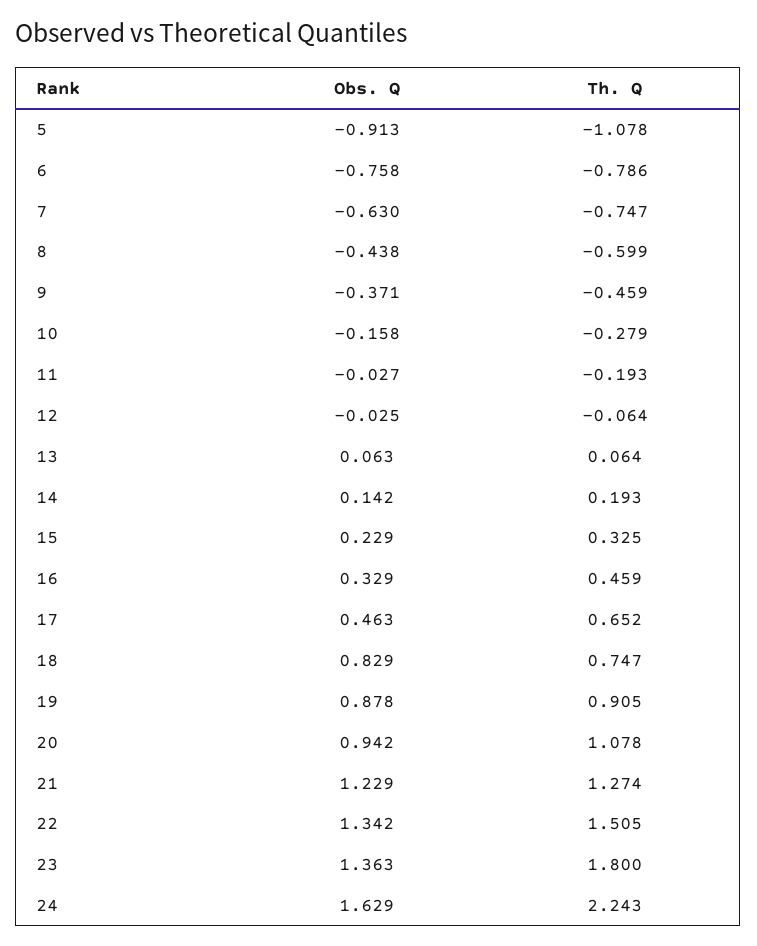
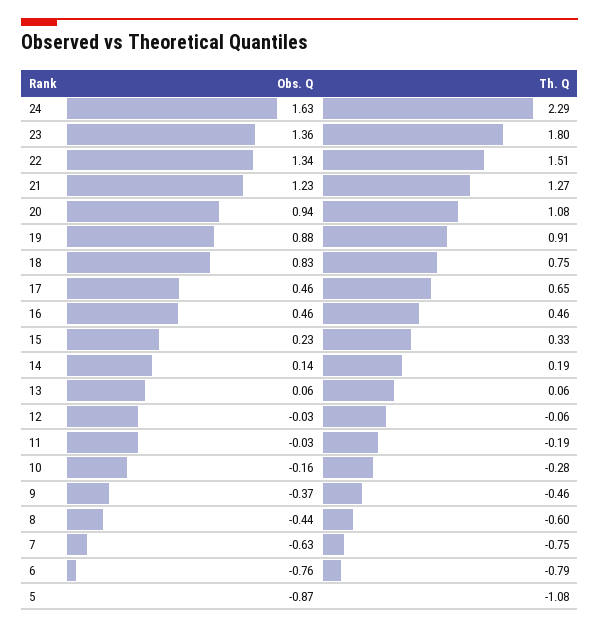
  {
    "Obs. Q": {
-     "5": -0.913,
+     "5": -0.87,
      "6": -0.758,
      "7": -0.63,
      "8": -0.438,
      "9": -0.371,
      "10": -0.158,
      "11": -0.027,
      "12": -0.025,
      "13": 0.063,
      "14": 0.142,
      "15": 0.229,
-     "16": 0.329,
+     "16": 0.46,
      "17": 0.463,
      "18": 0.829,
      "19": 0.878,
      "20": 0.942,
      "21": 1.229,
      "22": 1.342,
      "23": 1.363,
      "24": 1.629
    },
    "Th. Q": {
      "5": -1.078,
      "6": -0.786,
      "7": -0.747,
      "8": -0.599,
      "9": -0.459,
      "10": -0.279,
      "11": -0.193,
      "12": -0.064,
      "13": 0.064,
      "14": 0.193,
      "15": 0.325,
      "16": 0.459,
      "17": 0.652,
      "18": 0.747,
      "19": 0.905,
      "20": 1.078,
      "21": 1.274,
      "22": 1.505,
      "23": 1.8,
-     "24": 2.243
+     "24": 2.29
    }
  }

